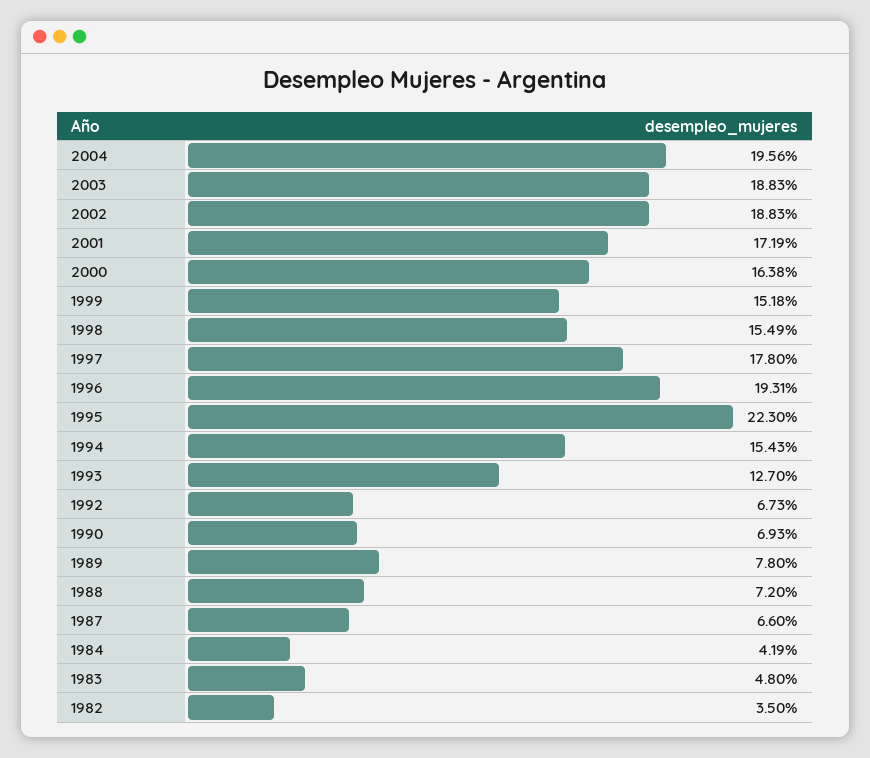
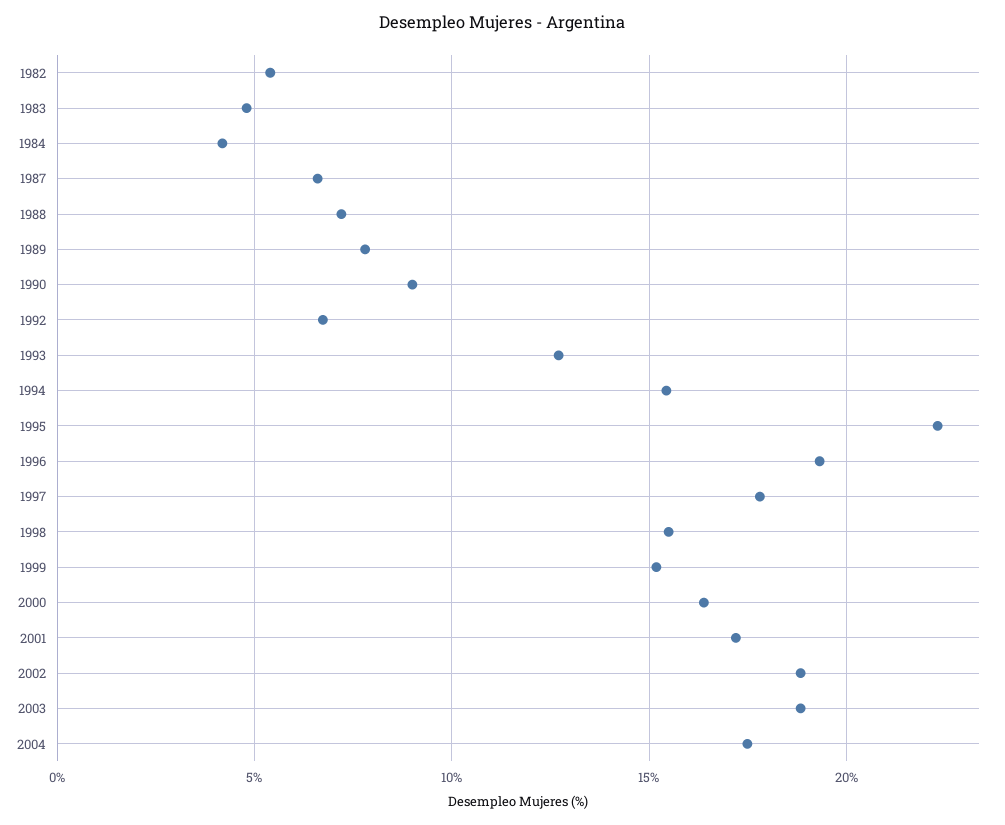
  {
-   "2004": 19.56,
+   "2004": 17.5,
    "2003": 18.83,
    "2002": 18.83,
    "2001": 17.19,
    "2000": 16.38,
    "1999": 15.18,
    "1998": 15.49,
    "1997": 17.8,
    "1996": 19.31,
    "1995": 22.3,
    "1994": 15.43,
    "1993": 12.7,
    "1992": 6.73,
-   "1990": 6.93,
+   "1990": 9,
    "1989": 7.8,
    "1988": 7.2,
    "1987": 6.6,
    "1984": 4.19,
    "1983": 4.8,
-   "1982": 3.5
+   "1982": 5.5
  }

